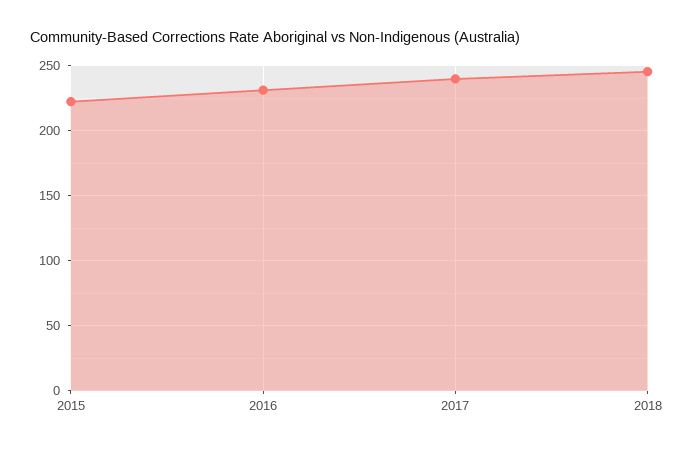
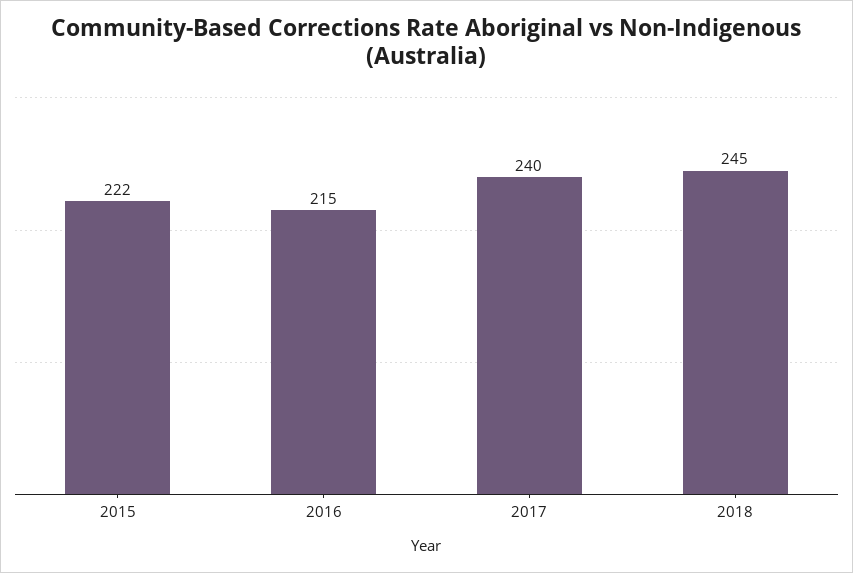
  {
    "2015": 222,
-   "2016": 230,
+   "2016": 215,
    "2017": 240,
    "2018": 245
  }

